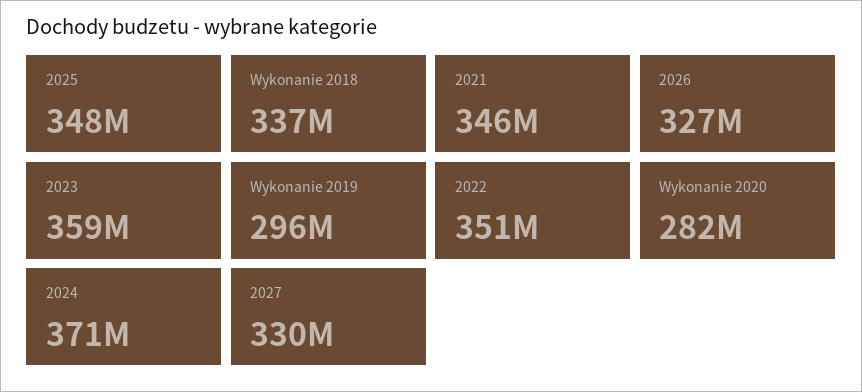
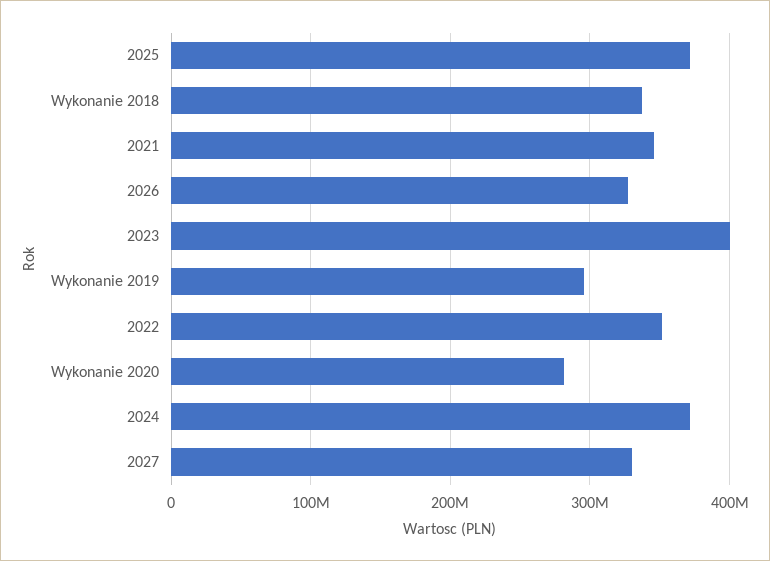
  {
-   "2025": 348000000,
+   "2025": 370000000,
    "Wykonanie 2018": 337000000,
    "2021": 346000000,
    "2026": 327000000,
-   "2023": 359000000,
+   "2023": 400000000,
    "Wykonanie 2019": 296000000,
    "2022": 351000000,
    "Wykonanie 2020": 282000000,
    "2024": 371000000,
    "2027": 330000000
  }

